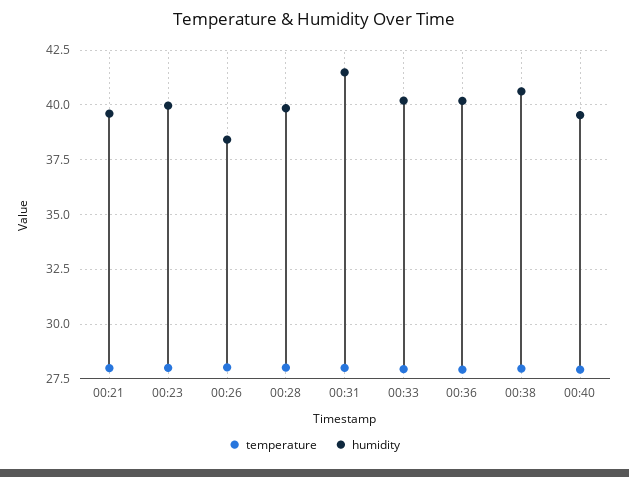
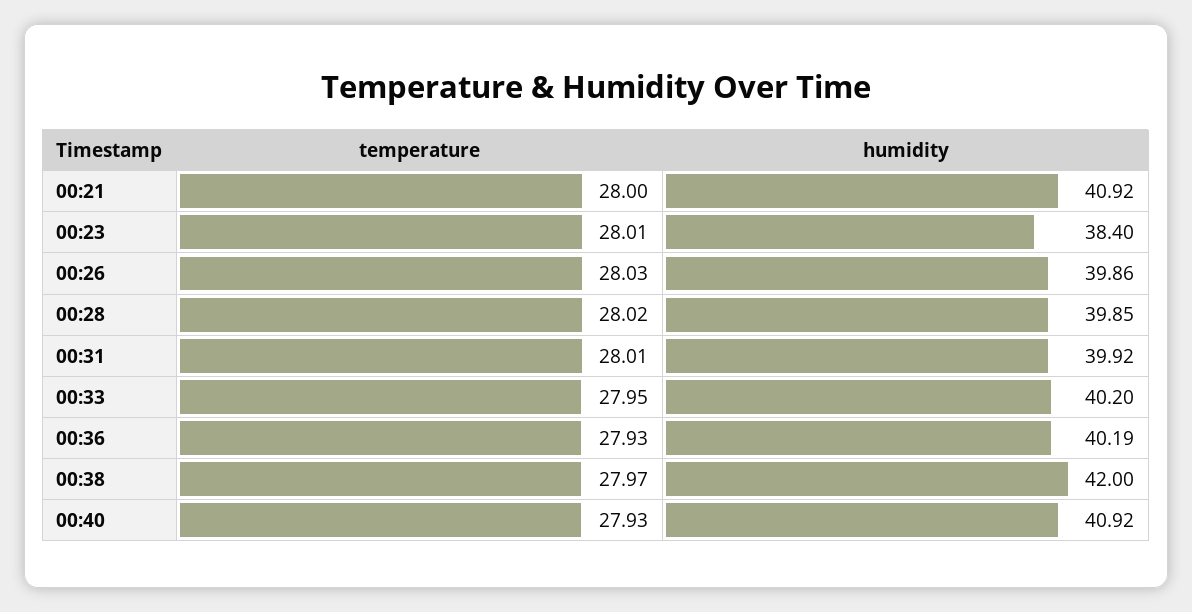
  {
    "temperature": {
      "00:21": 28,
      "00:23": 28.01,
      "00:26": 28.03,
      "00:28": 28.02,
      "00:31": 28.01,
      "00:33": 27.95,
      "00:36": 27.93,
      "00:38": 27.97,
      "00:40": 27.93
    },
    "humidity": {
-     "00:21": 39.5,
+     "00:21": 40.92,
-     "00:23": 40,
+     "00:23": 38.4,
-     "00:26": 38.5,
+     "00:26": 39.86,
      "00:28": 39.85,
-     "00:31": 41.5,
+     "00:31": 39.92,
      "00:33": 40.2,
      "00:36": 40.19,
-     "00:38": 40.5,
+     "00:38": 42,
-     "00:40": 39.5
+     "00:40": 40.92
    }
  }

